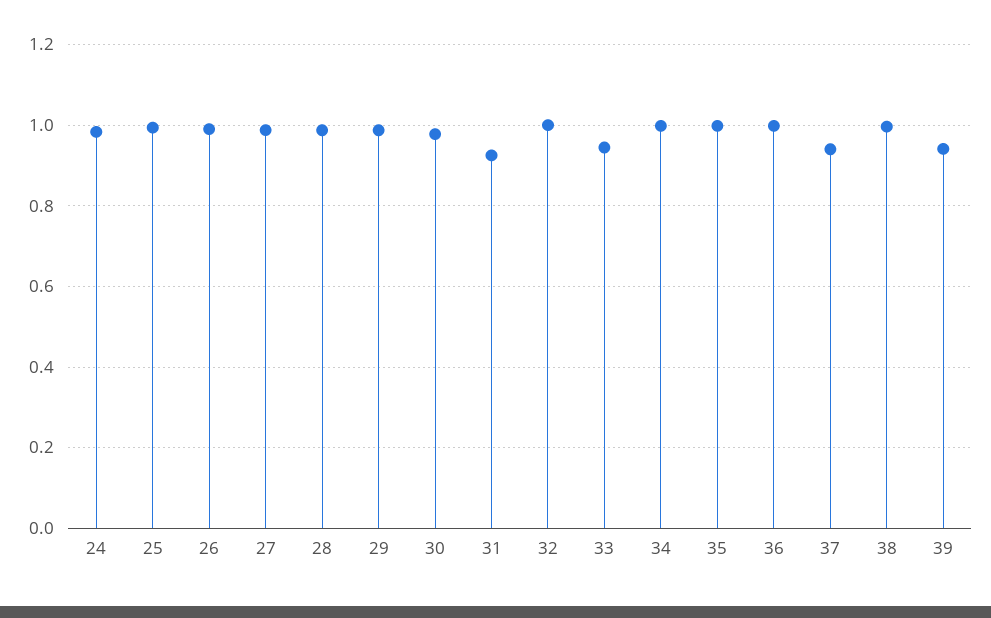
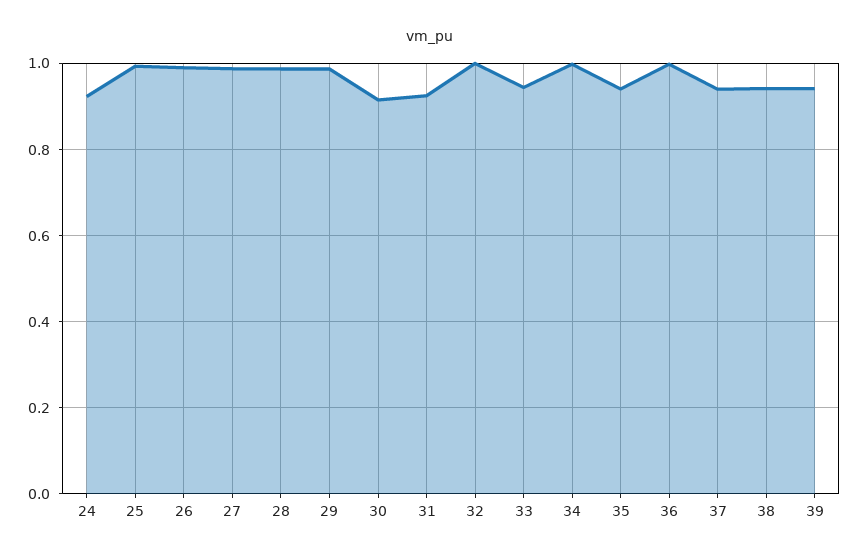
  {
-   "24": 0.98,
+   "24": 0.92,
    "25": 1,
    "26": 0.98,
    "27": 0.98,
    "28": 0.98,
    "29": 0.98,
-   "30": 0.98,
+   "30": 0.92,
    "31": 0.92,
    "32": 1,
    "33": 0.94,
    "34": 1,
-   "35": 1,
+   "35": 0.94,
    "36": 1,
    "37": 0.94,
-   "38": 1,
+   "38": 0.94,
    "39": 0.94
  }

